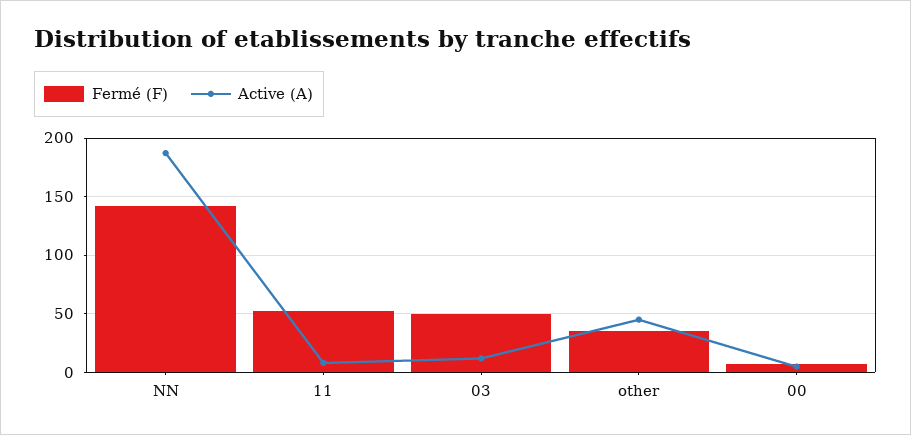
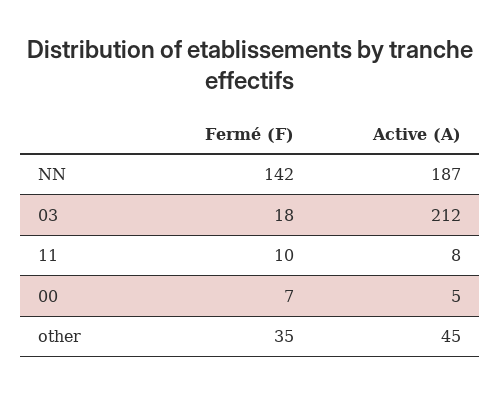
  {
    "Fermé (F)": {
      "NN": 142,
-     "11": 50,
+     "11": 10,
-     "03": 50,
+     "03": 18,
      "other": 35,
      "00": 7
    },
    "Active (A)": {
      "NN": 187,
      "11": 8,
-     "03": 10,
+     "03": 212,
      "other": 45,
      "00": 5
    }
  }

